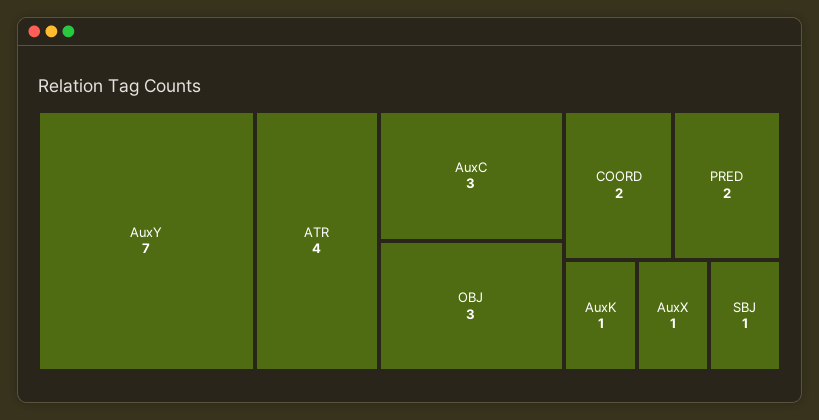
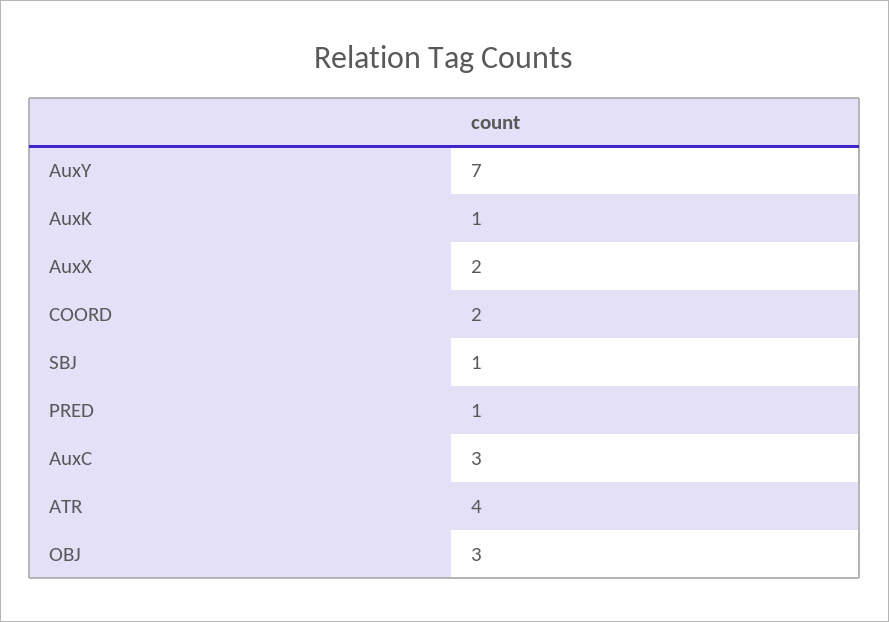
  {
    "AuxY": 7,
    "ATR": 4,
    "AuxC": 3,
    "OBJ": 3,
    "COORD": 2,
-   "PRED": 2,
+   "PRED": 1,
    "AuxK": 1,
-   "AuxX": 1,
+   "AuxX": 2,
    "SBJ": 1
  }

